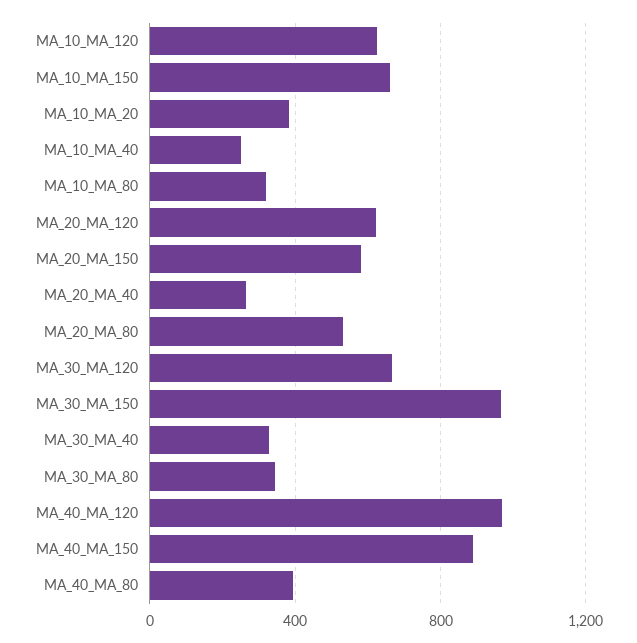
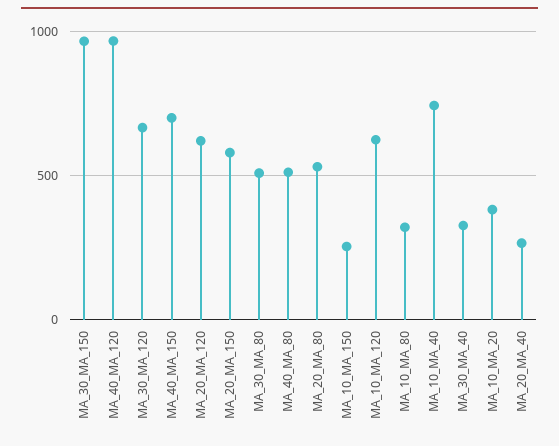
  {
    "MA_10_MA_120": 650,
-   "MA_10_MA_150": 650,
+   "MA_10_MA_150": 250,
    "MA_10_MA_20": 400,
-   "MA_10_MA_40": 250,
+   "MA_10_MA_40": 750,
    "MA_10_MA_80": 300,
    "MA_20_MA_120": 600,
    "MA_20_MA_150": 600,
    "MA_20_MA_40": 250,
    "MA_20_MA_80": 550,
    "MA_30_MA_120": 650,
    "MA_30_MA_150": 950,
    "MA_30_MA_40": 350,
-   "MA_30_MA_80": 350,
+   "MA_30_MA_80": 500,
    "MA_40_MA_120": 950,
-   "MA_40_MA_150": 900,
+   "MA_40_MA_150": 700,
-   "MA_40_MA_80": 400
+   "MA_40_MA_80": 500
  }

